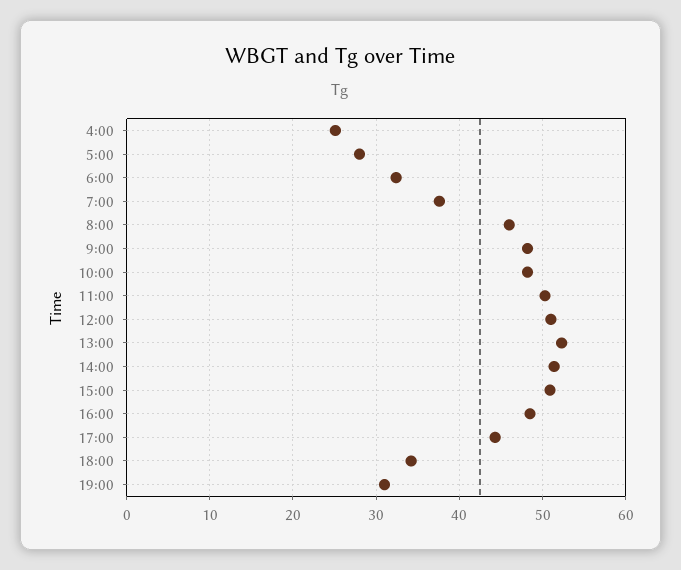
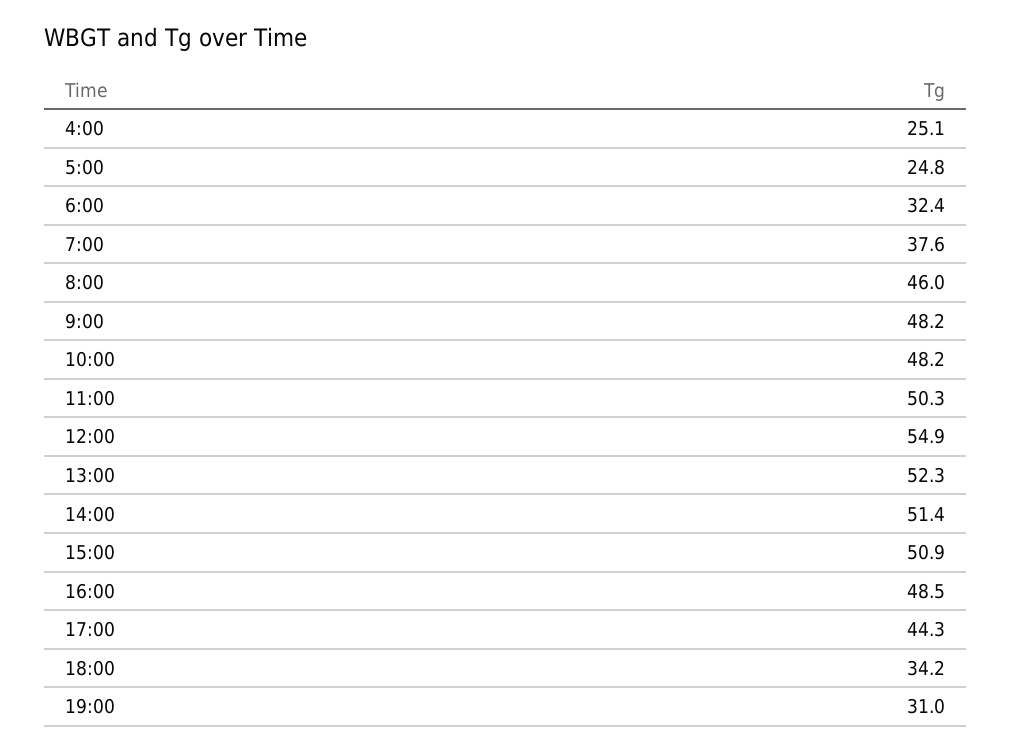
  {
    "4:00": 25.1,
-   "5:00": 28,
+   "5:00": 24.8,
    "6:00": 32.4,
    "7:00": 37.6,
    "8:00": 46,
    "9:00": 48.2,
    "10:00": 48.2,
    "11:00": 50.3,
-   "12:00": 51,
+   "12:00": 54.9,
    "13:00": 52.3,
    "14:00": 51.4,
    "15:00": 50.9,
    "16:00": 48.5,
    "17:00": 44.3,
    "18:00": 34.2,
    "19:00": 31
  }

